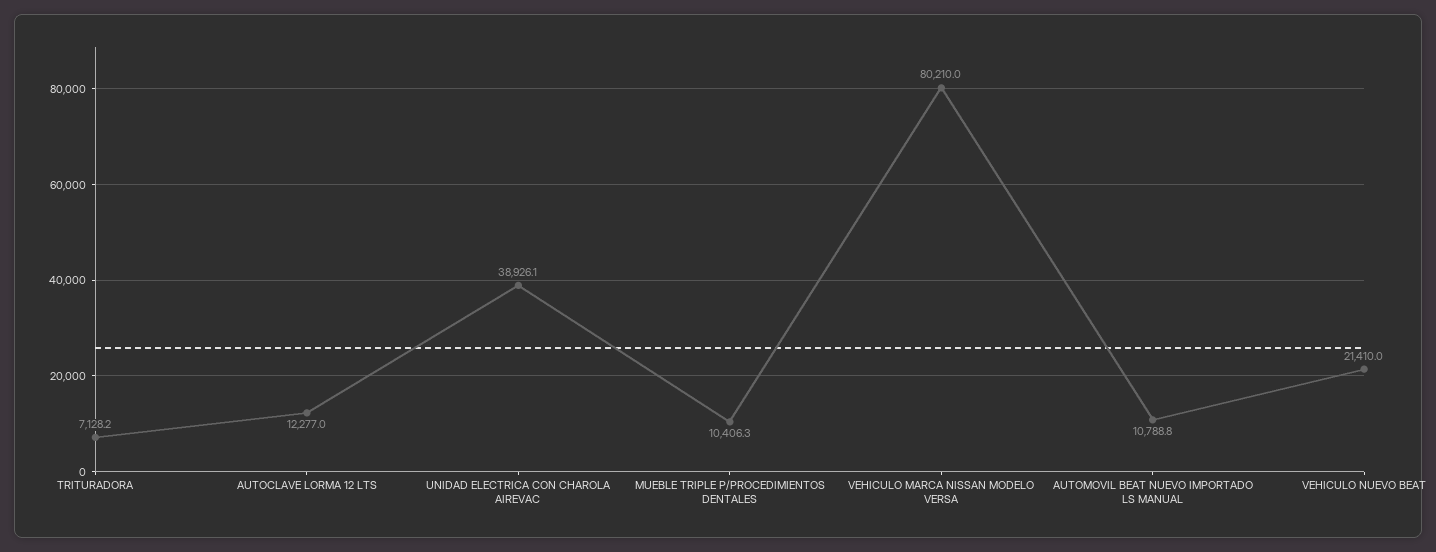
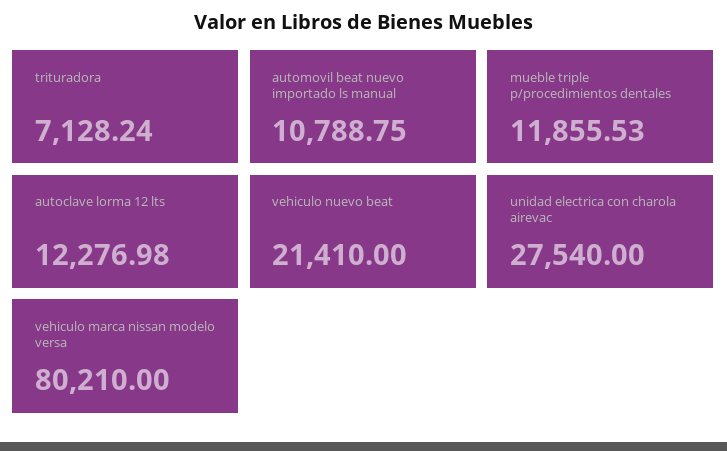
  {
    "TRITURADORA": 7128.24,
    "AUTOCLAVE LORMA 12 LTS": 12276.98,
-   "UNIDAD ELECTRICA CON CHAROLA AIREVAC": 38926.1,
+   "UNIDAD ELECTRICA CON CHAROLA AIREVAC": 27540,
-   "MUEBLE TRIPLE P/PROCEDIMIENTOS DENTALES": 10406.3,
+   "MUEBLE TRIPLE P/PROCEDIMIENTOS DENTALES": 11855.53,
    "VEHICULO MARCA NISSAN MODELO VERSA": 80210,
    "AUTOMOVIL BEAT NUEVO IMPORTADO LS MANUAL": 10788.75,
    "VEHICULO NUEVO BEAT": 21410
  }

